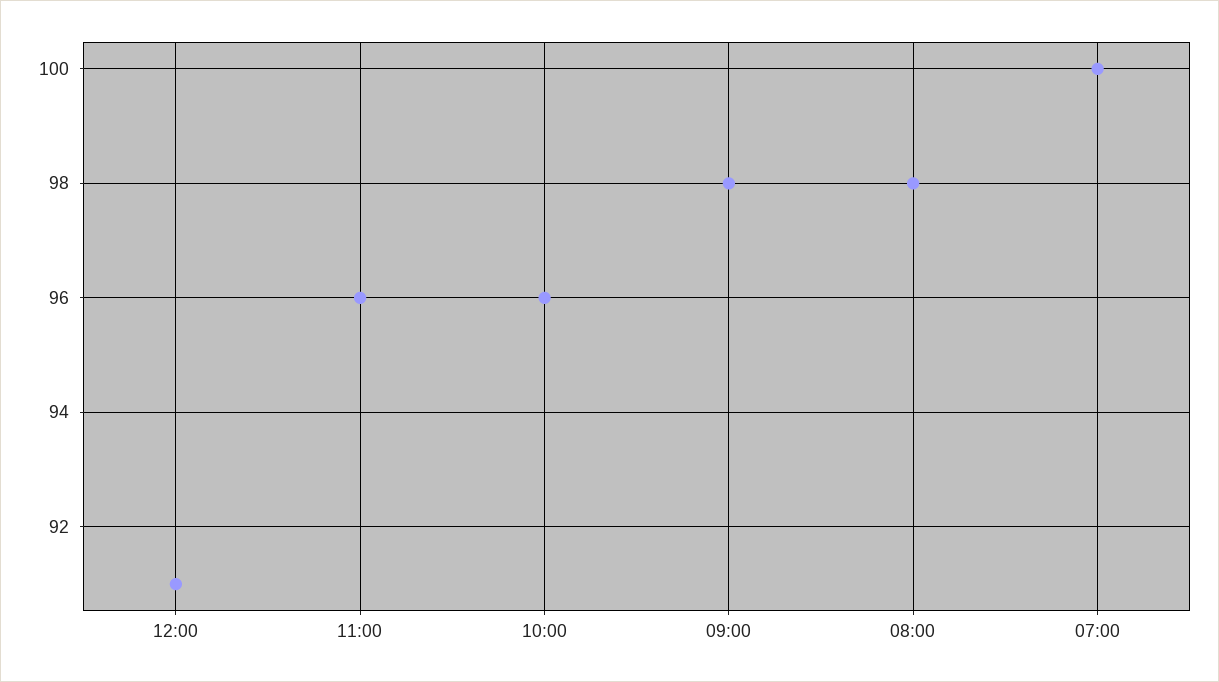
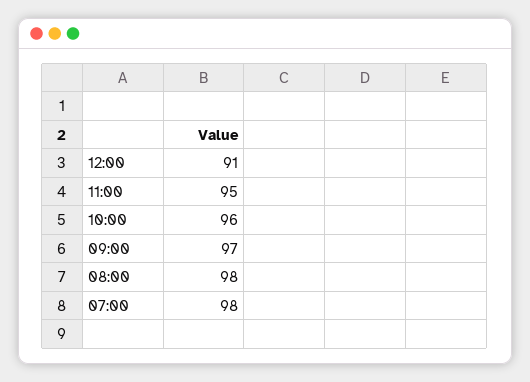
  {
    "12:00": 91,
-   "11:00": 96,
+   "11:00": 95,
    "10:00": 96,
-   "09:00": 98,
+   "09:00": 97,
    "08:00": 98,
-   "07:00": 100
+   "07:00": 98
  }

